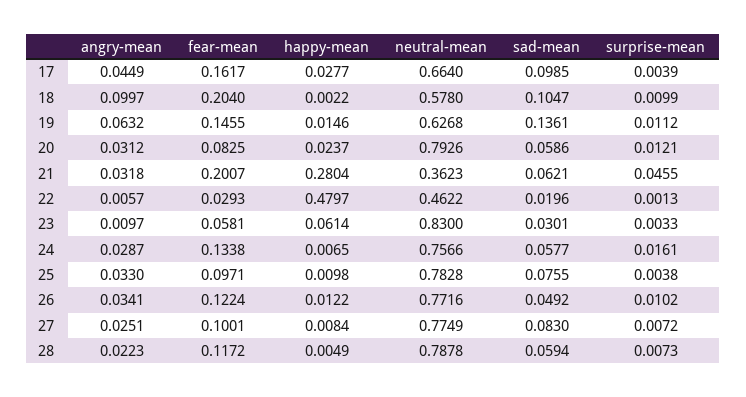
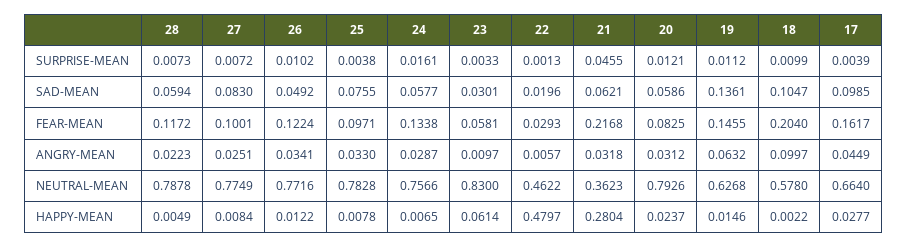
  {
    "angry-mean": {
      "17": 0.0449,
      "18": 0.0997,
      "19": 0.0632,
      "20": 0.0312,
      "21": 0.0318,
      "22": 0.0057,
      "23": 0.0097,
      "24": 0.0287,
      "25": 0.033,
      "26": 0.0341,
      "27": 0.0251,
      "28": 0.0223
    },
    "fear-mean": {
      "17": 0.1617,
      "18": 0.204,
      "19": 0.1455,
      "20": 0.0825,
-     "21": 0.2007,
+     "21": 0.2168,
      "22": 0.0293,
      "23": 0.0581,
      "24": 0.1338,
      "25": 0.0971,
      "26": 0.1224,
      "27": 0.1001,
      "28": 0.1172
    },
    "happy-mean": {
      "17": 0.0277,
      "18": 0.0022,
      "19": 0.0146,
      "20": 0.0237,
      "21": 0.2804,
      "22": 0.4797,
      "23": 0.0614,
      "24": 0.0065,
-     "25": 0.0098,
+     "25": 0.0078,
      "26": 0.0122,
      "27": 0.0084,
      "28": 0.0049
    },
    "neutral-mean": {
      "17": 0.664,
      "18": 0.578,
      "19": 0.6268,
      "20": 0.7926,
      "21": 0.3623,
      "22": 0.4622,
      "23": 0.83,
      "24": 0.7566,
      "25": 0.7828,
      "26": 0.7716,
      "27": 0.7749,
      "28": 0.7878
    },
    "sad-mean": {
      "17": 0.0985,
      "18": 0.1047,
      "19": 0.1361,
      "20": 0.0586,
      "21": 0.0621,
      "22": 0.0196,
      "23": 0.0301,
      "24": 0.0577,
      "25": 0.0755,
      "26": 0.0492,
      "27": 0.083,
      "28": 0.0594
    },
    "surprise-mean": {
      "17": 0.0039,
      "18": 0.0099,
      "19": 0.0112,
      "20": 0.0121,
      "21": 0.0455,
      "22": 0.0013,
      "23": 0.0033,
      "24": 0.0161,
      "25": 0.0038,
      "26": 0.0102,
      "27": 0.0072,
      "28": 0.0073
    }
  }

